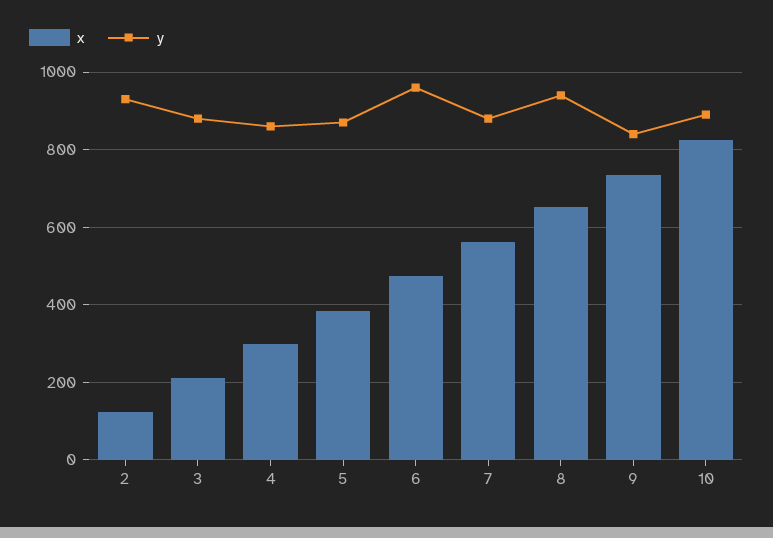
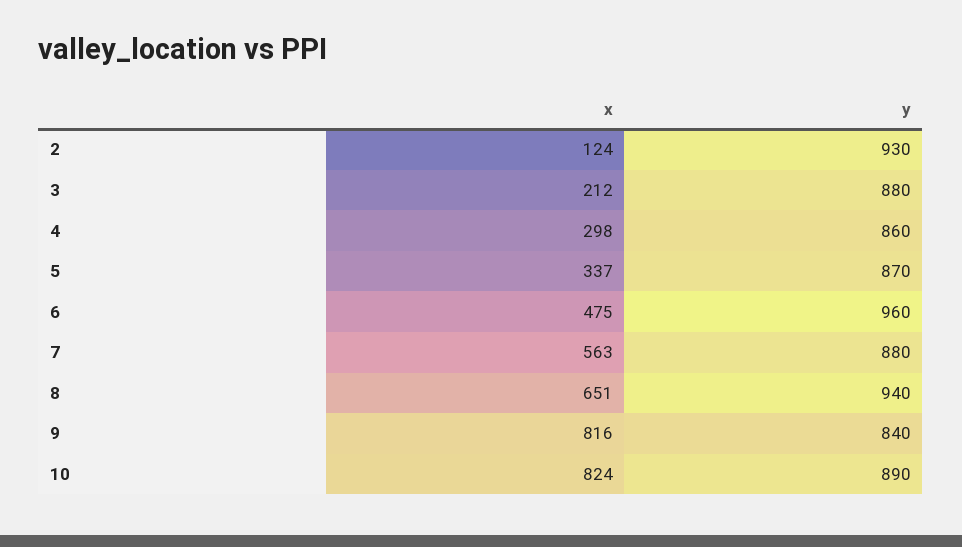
  {
    "x": {
      "2": 124,
      "3": 212,
      "4": 298,
-     "5": 380,
+     "5": 337,
      "6": 475,
      "7": 563,
      "8": 651,
-     "9": 740,
+     "9": 816,
      "10": 824
    },
    "y": {
      "2": 930,
      "3": 880,
      "4": 860,
      "5": 870,
      "6": 960,
      "7": 880,
      "8": 940,
      "9": 840,
      "10": 890
    }
  }

